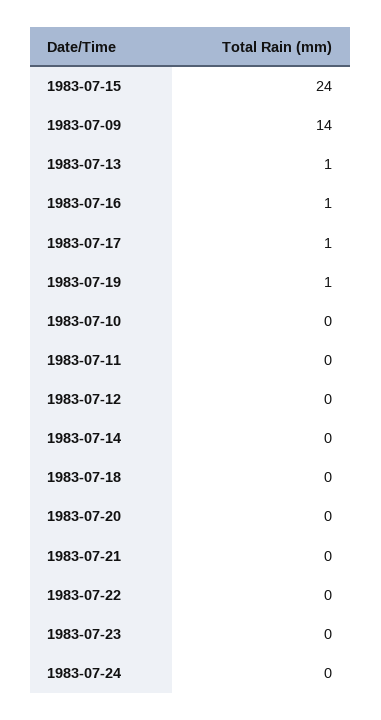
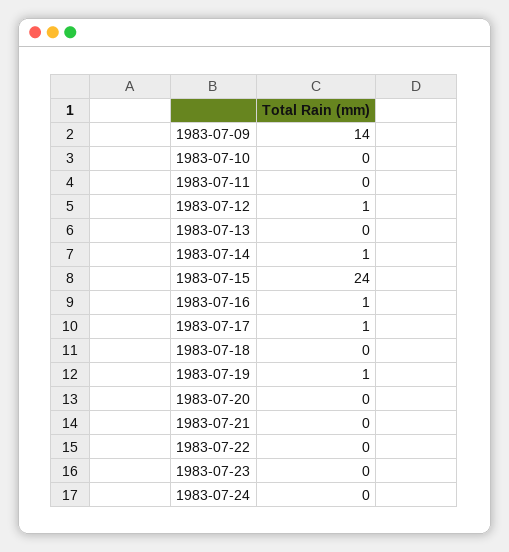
  {
    "1983-07-15": 24,
    "1983-07-09": 14,
-   "1983-07-13": 1,
+   "1983-07-13": 0,
    "1983-07-16": 1,
    "1983-07-17": 1,
    "1983-07-19": 1,
    "1983-07-10": 0,
    "1983-07-11": 0,
-   "1983-07-12": 0,
+   "1983-07-12": 1,
-   "1983-07-14": 0,
+   "1983-07-14": 1,
    "1983-07-18": 0,
    "1983-07-20": 0,
    "1983-07-21": 0,
    "1983-07-22": 0,
    "1983-07-23": 0,
    "1983-07-24": 0
  }

